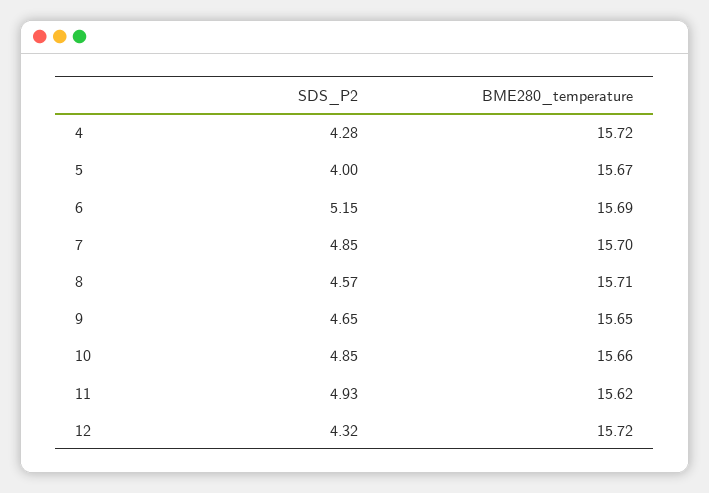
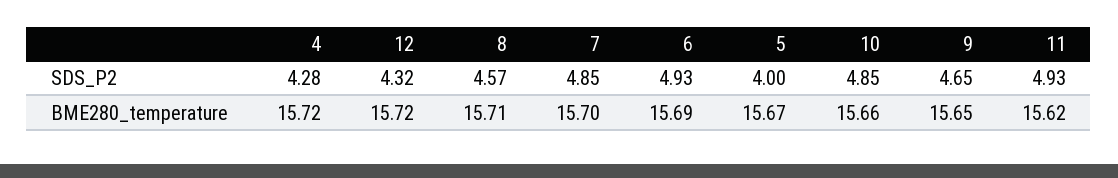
  {
    "SDS_P2": {
      "4": 4.28,
      "5": 4,
-     "6": 5.15,
+     "6": 4.93,
      "7": 4.85,
      "8": 4.57,
      "9": 4.65,
      "10": 4.85,
      "11": 4.93,
      "12": 4.32
    },
    "BME280_temperature": {
      "4": 15.72,
      "5": 15.67,
      "6": 15.69,
      "7": 15.7,
      "8": 15.71,
      "9": 15.65,
      "10": 15.66,
      "11": 15.62,
      "12": 15.72
    }
  }

